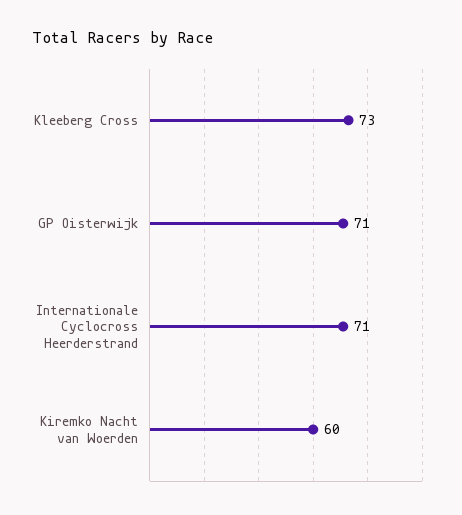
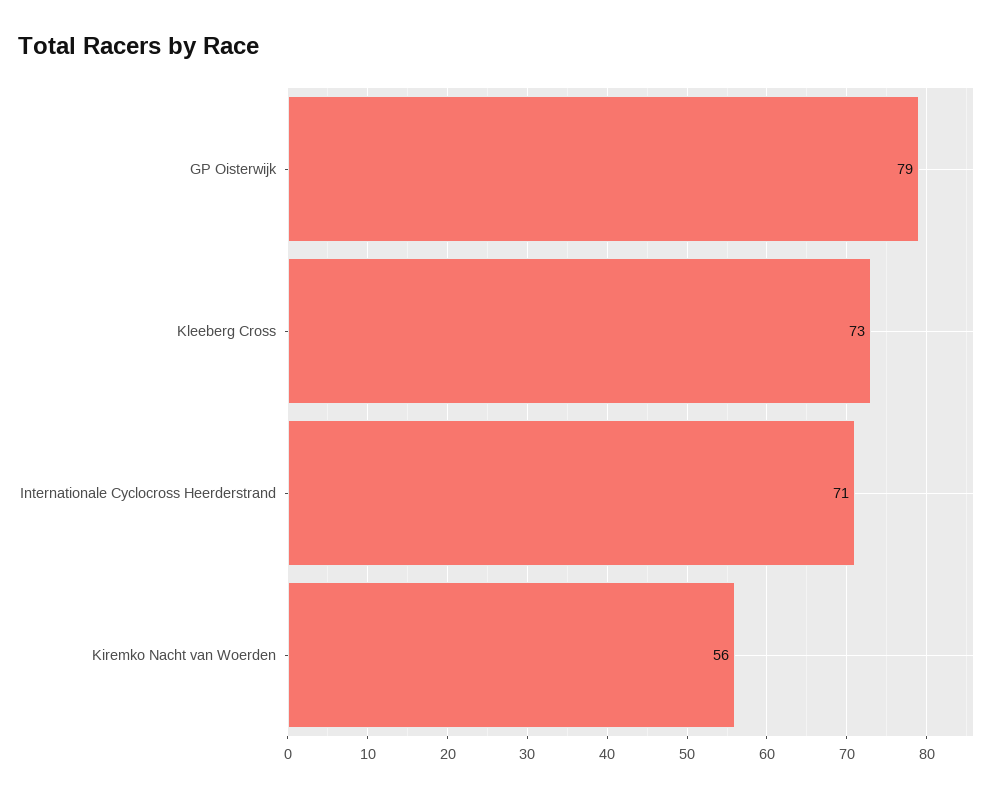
  {
    "Kleeberg Cross": 73,
-   "GP Oisterwijk": 71,
+   "GP Oisterwijk": 79,
    "Internationale Cyclocross Heerderstrand": 71,
-   "Kiremko Nacht van Woerden": 60
+   "Kiremko Nacht van Woerden": 56
  }

